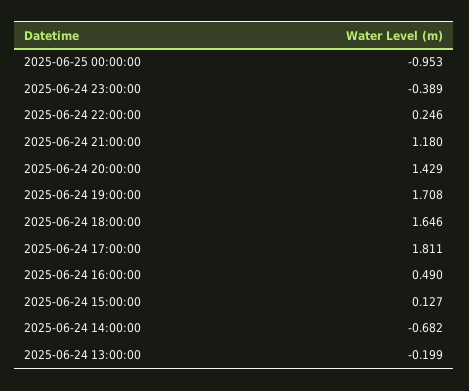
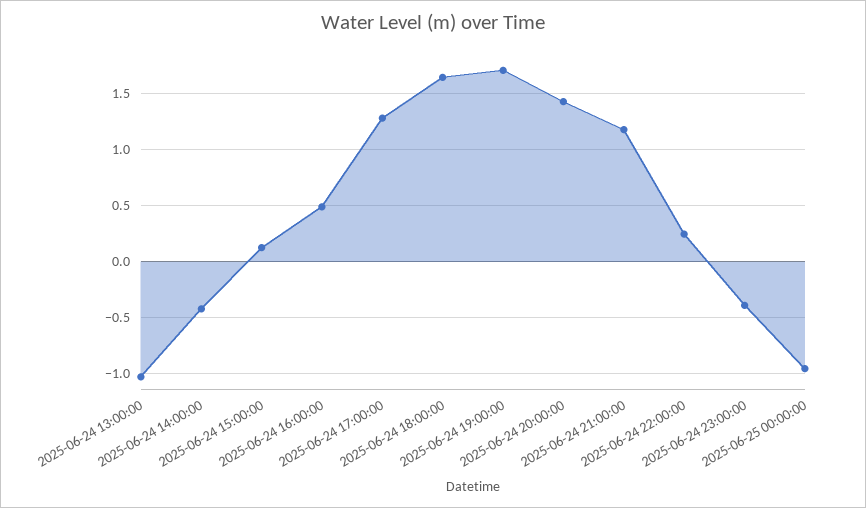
  {
    "2025-06-25 00:00:00": -0.953,
    "2025-06-24 23:00:00": -0.389,
    "2025-06-24 22:00:00": 0.246,
    "2025-06-24 21:00:00": 1.18,
    "2025-06-24 20:00:00": 1.429,
    "2025-06-24 19:00:00": 1.708,
    "2025-06-24 18:00:00": 1.646,
-   "2025-06-24 17:00:00": 1.811,
+   "2025-06-24 17:00:00": 1.3,
    "2025-06-24 16:00:00": 0.49,
    "2025-06-24 15:00:00": 0.127,
-   "2025-06-24 14:00:00": -0.682,
+   "2025-06-24 14:00:00": -0.4,
-   "2025-06-24 13:00:00": -0.199
+   "2025-06-24 13:00:00": -1
  }

